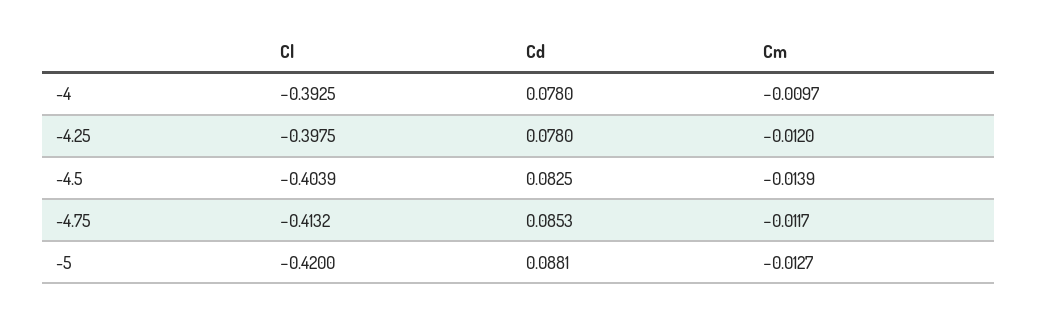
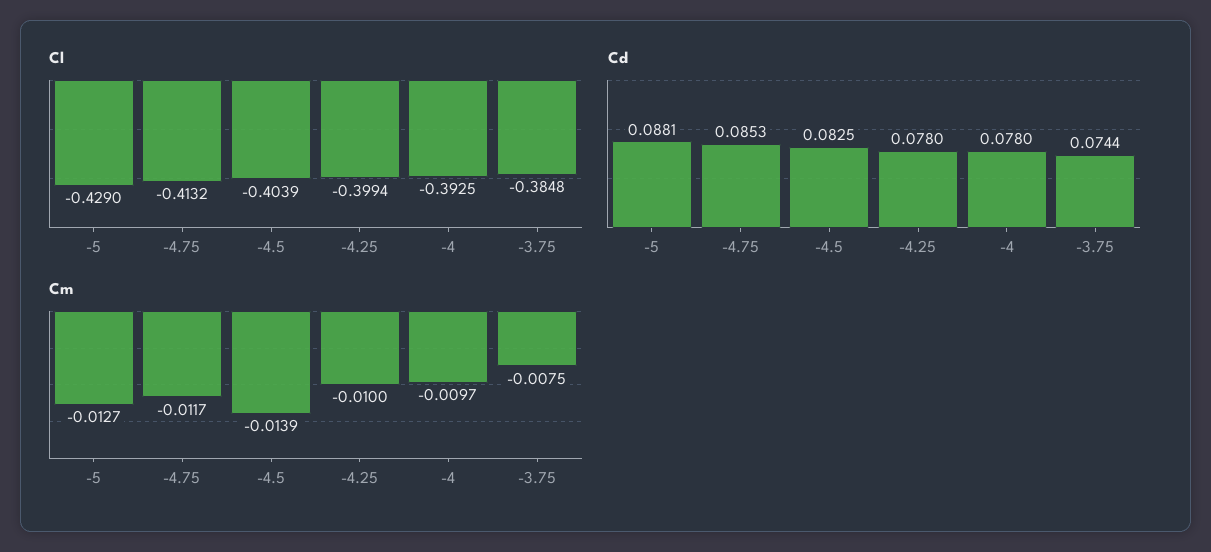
  {
    "Cl": {
      "-4": -0.3925,
-     "-4.25": -0.3975,
+     "-4.25": -0.3994,
      "-4.5": -0.4039,
      "-4.75": -0.4132,
-     "-5": -0.42
+     "-5": -0.429,
+     "-3.75": -0.3848
    },
    "Cd": {
      "-4": 0.078,
      "-4.25": 0.078,
      "-4.5": 0.0825,
      "-4.75": 0.0853,
-     "-5": 0.0881
+     "-5": 0.0881,
+     "-3.75": 0.0744
    },
    "Cm": {
      "-4": -0.0097,
-     "-4.25": -0.012,
+     "-4.25": -0.01,
      "-4.5": -0.0139,
      "-4.75": -0.0117,
-     "-5": -0.0127
+     "-5": -0.0127,
+     "-3.75": -0.0075
    }
  }

